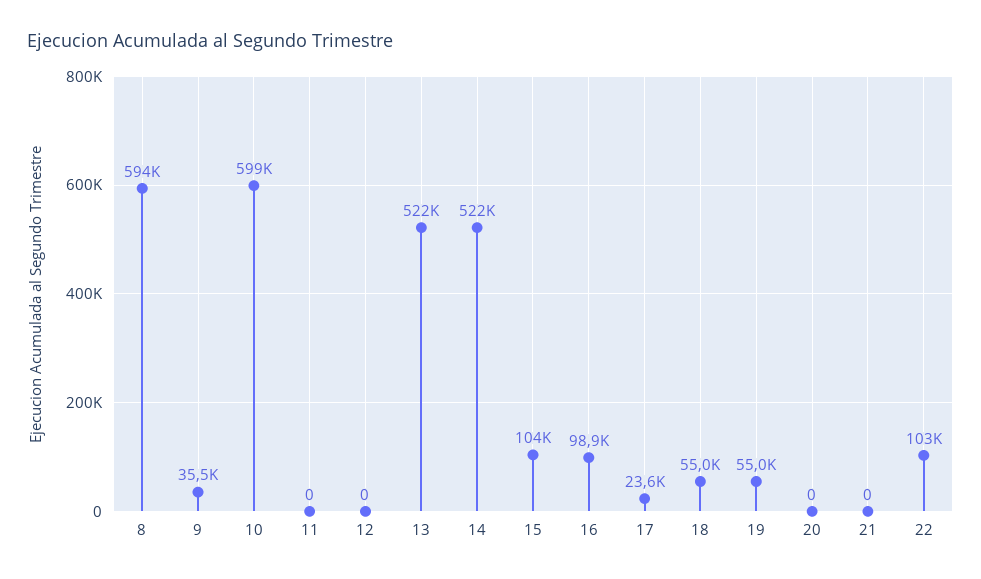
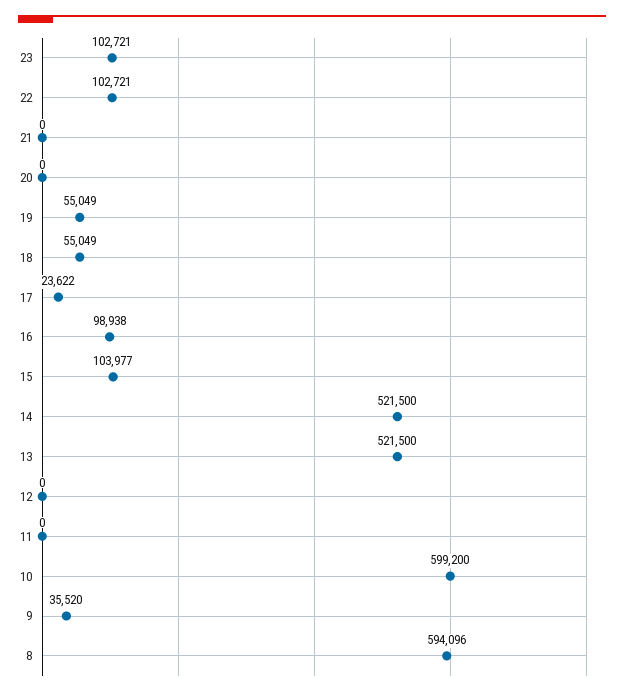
  {
    "8": 594096,
    "9": 35520,
    "10": 599200,
    "11": 0,
    "12": 0,
    "13": 521500,
    "14": 521500,
    "15": 103977,
    "16": 98938,
    "17": 23622,
    "18": 55049,
    "19": 55049,
    "20": 0,
    "21": 0,
-   "22": 102721
+   "22": 102721,
+   "23": 102721
  }

